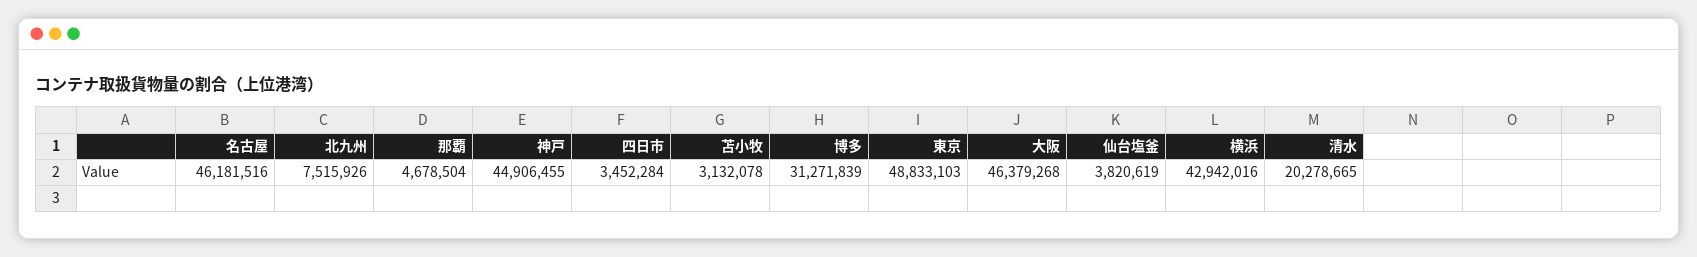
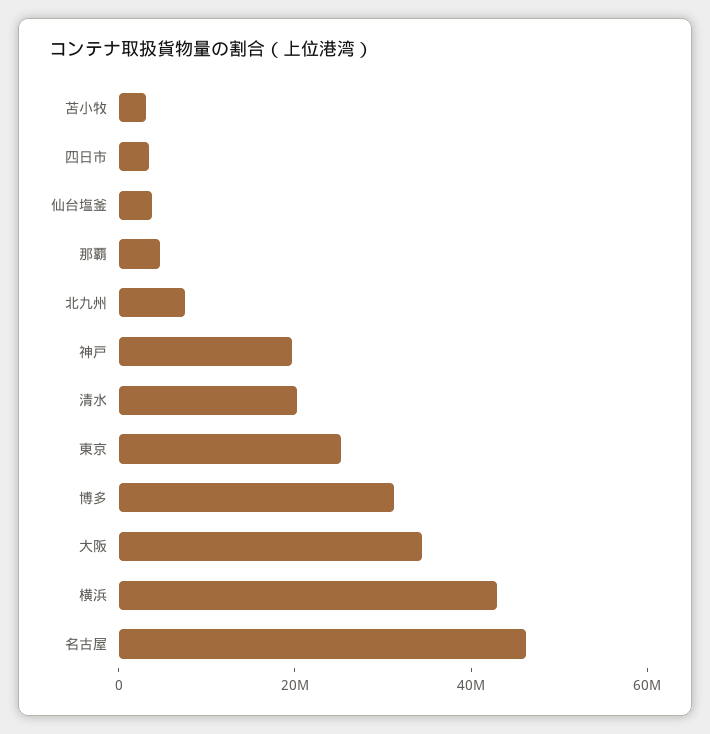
  {
    "名古屋": 46181516,
    "北九州": 7515926,
    "那覇": 4678504,
-   "神戸": 44906455,
+   "神戸": 20000000,
    "四日市": 3452284,
    "苫小牧": 3132078,
    "博多": 31271839,
-   "東京": 48833103,
+   "東京": 25000000,
-   "大阪": 46379268,
+   "大阪": 35000000,
    "仙台塩釜": 3820619,
    "横浜": 42942016,
    "清水": 20278665
  }

